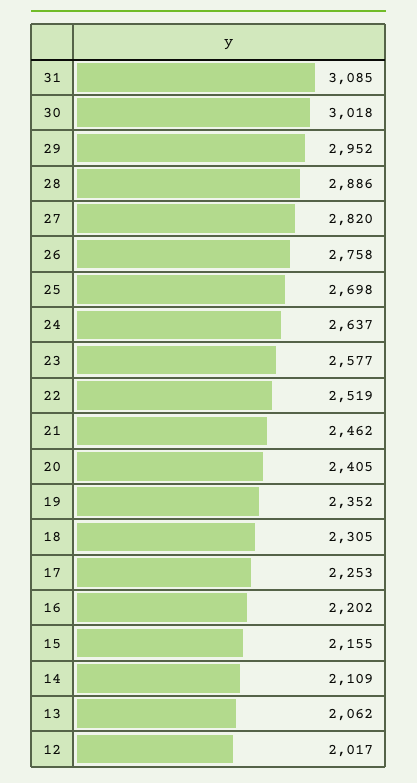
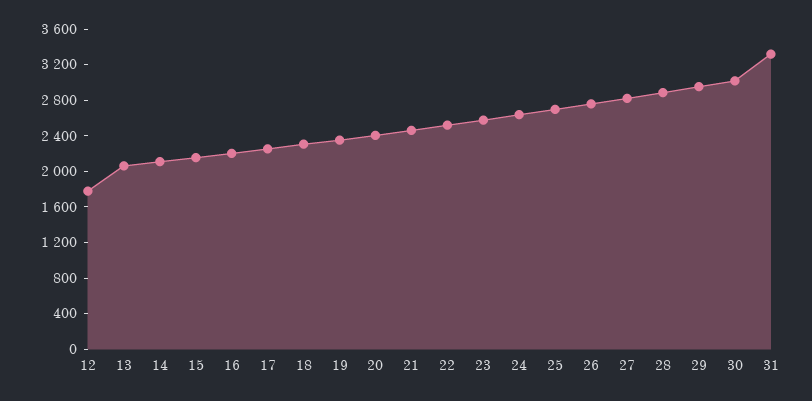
  {
-   "31": 3085,
+   "31": 3300,
    "30": 3018,
    "29": 2952,
    "28": 2886,
    "27": 2820,
    "26": 2758,
    "25": 2698,
    "24": 2637,
    "23": 2577,
    "22": 2519,
    "21": 2462,
    "20": 2405,
    "19": 2352,
    "18": 2305,
    "17": 2253,
    "16": 2202,
    "15": 2155,
    "14": 2109,
    "13": 2062,
-   "12": 2017
+   "12": 1800
  }

